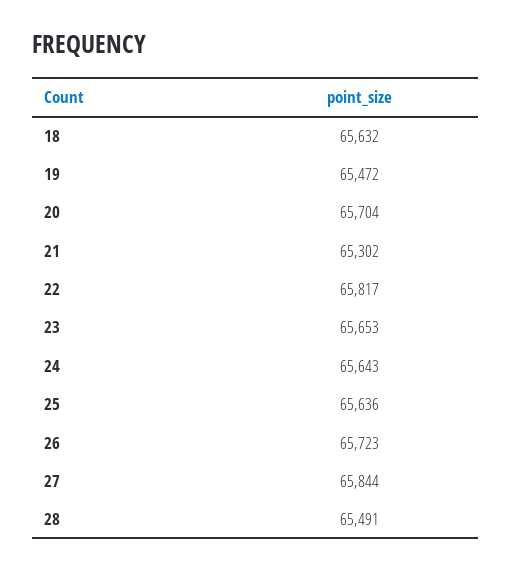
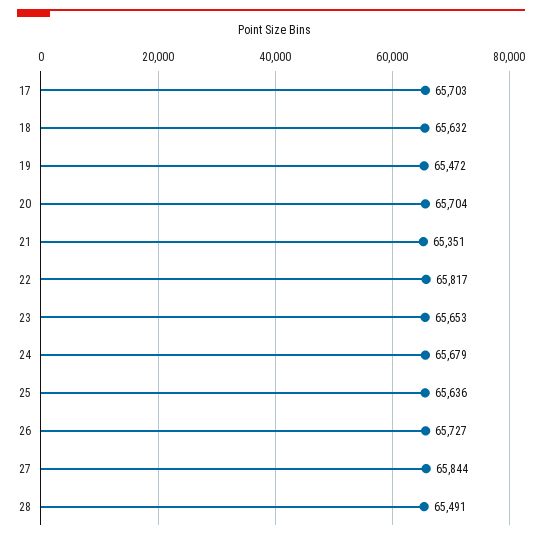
  {
    "18": 65632,
    "19": 65472,
    "20": 65704,
-   "21": 65302,
+   "21": 65351,
    "22": 65817,
    "23": 65653,
-   "24": 65643,
+   "24": 65679,
    "25": 65636,
-   "26": 65723,
+   "26": 65727,
    "27": 65844,
-   "28": 65491
+   "28": 65491,
+   "17": 65703
  }

